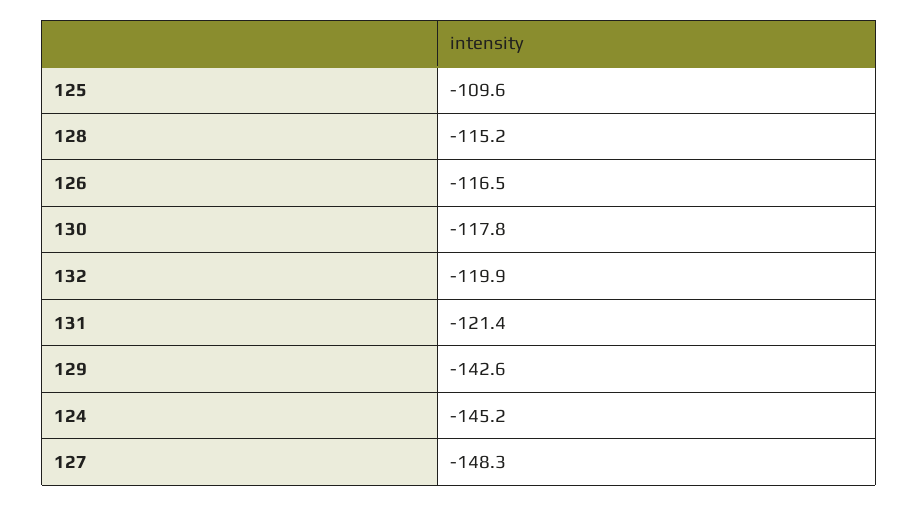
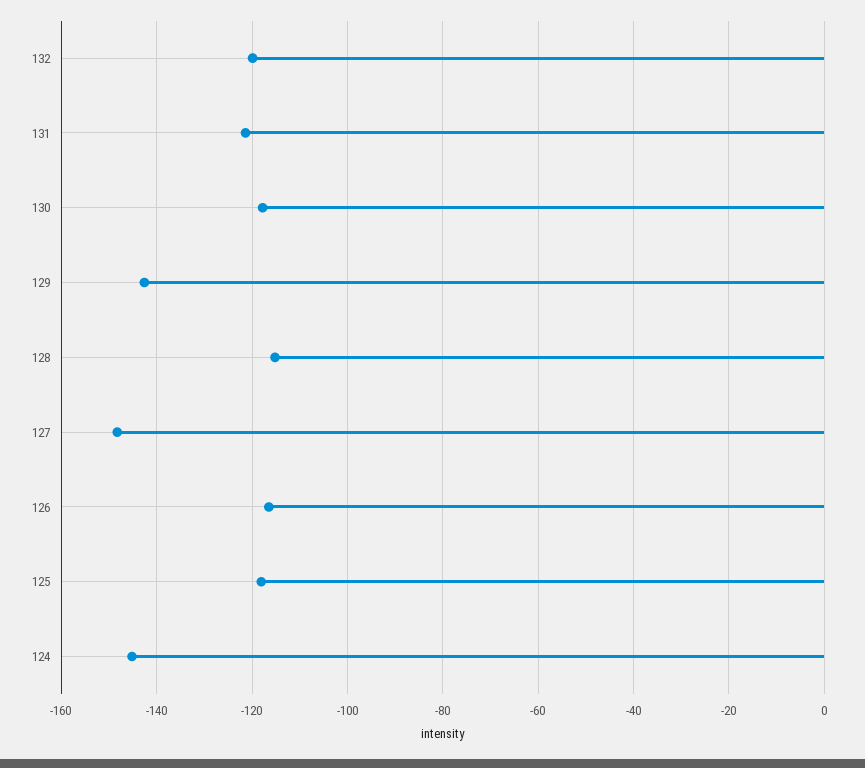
  {
-   "125": -109.6,
+   "125": -118,
    "128": -115.2,
    "126": -116.5,
    "130": -117.8,
    "132": -119.9,
    "131": -121.4,
    "129": -142.6,
    "124": -145.2,
    "127": -148.3
  }

